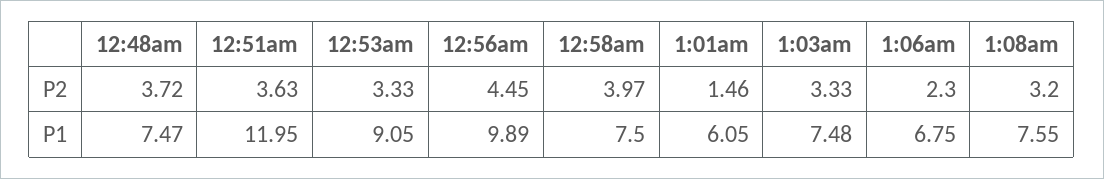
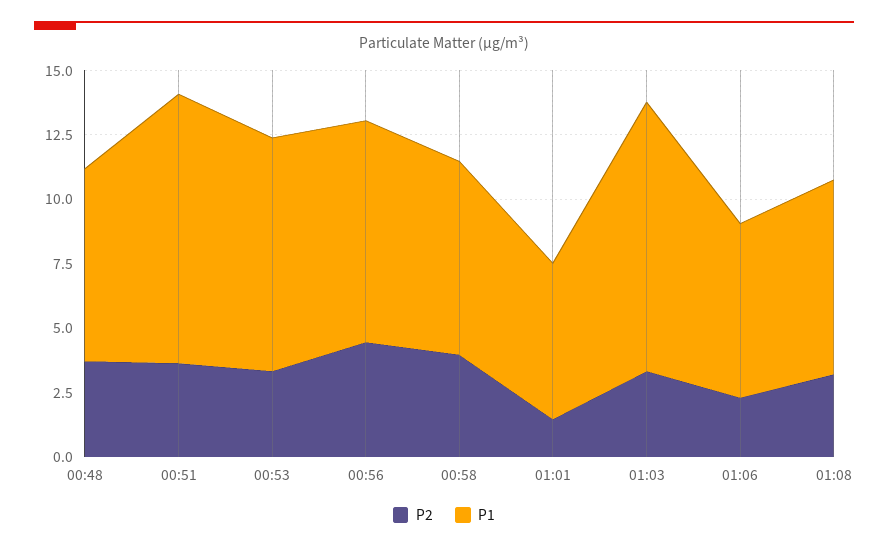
  {
    "P2": {
      "12:48am": 3.72,
      "12:51am": 3.63,
      "12:53am": 3.33,
      "12:56am": 4.45,
      "12:58am": 3.97,
      "1:01am": 1.46,
      "1:03am": 3.33,
      "1:06am": 2.3,
      "1:08am": 3.2
    },
    "P1": {
      "12:48am": 7.47,
-     "12:51am": 11.95,
+     "12:51am": 10.5,
      "12:53am": 9.05,
-     "12:56am": 9.89,
+     "12:56am": 8.5,
      "12:58am": 7.5,
      "1:01am": 6.05,
-     "1:03am": 7.48,
+     "1:03am": 10.5,
      "1:06am": 6.75,
      "1:08am": 7.55
    }
  }

